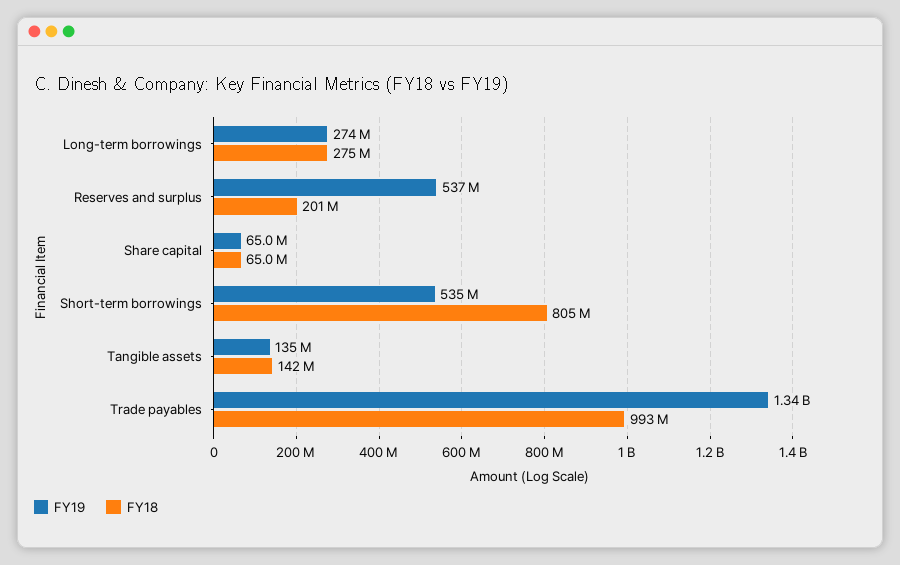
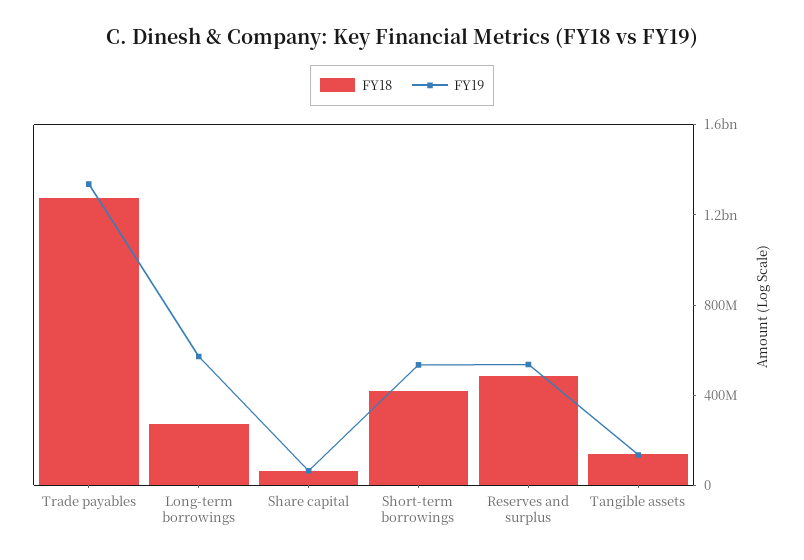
  {
    "FY19": {
-     "Long-term borrowings": 274000000,
+     "Long-term borrowings": 600000000,
      "Reserves and surplus": 537000000,
      "Share capital": 65000000,
      "Short-term borrowings": 535000000,
      "Tangible assets": 135000000,
      "Trade payables": 1340000000
    },
    "FY18": {
      "Long-term borrowings": 275000000,
-     "Reserves and surplus": 201000000,
+     "Reserves and surplus": 500000000,
      "Share capital": 65000000,
-     "Short-term borrowings": 805000000,
+     "Short-term borrowings": 400000000,
      "Tangible assets": 142000000,
-     "Trade payables": 993000000
+     "Trade payables": 1300000000
    }
  }

